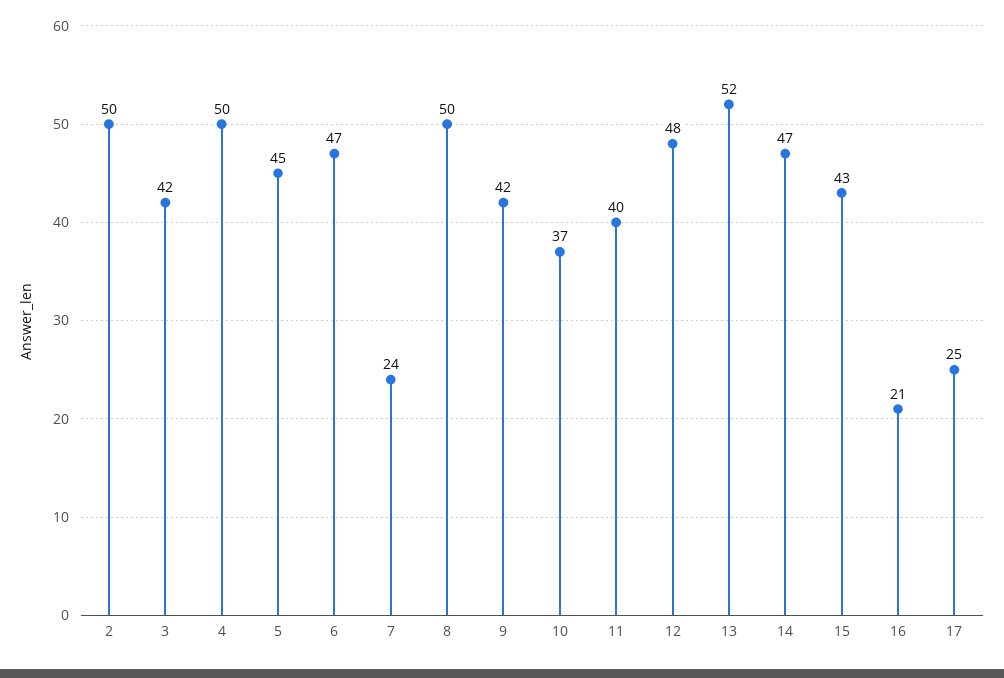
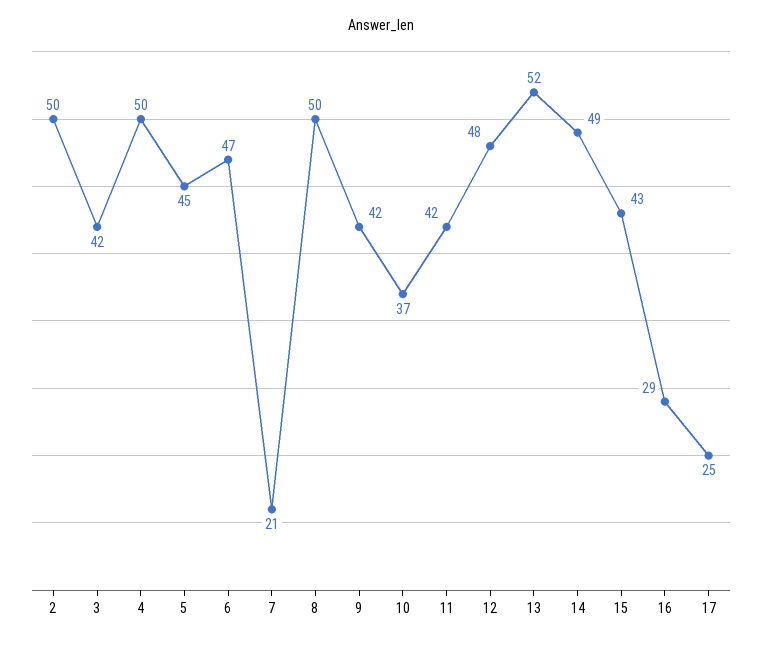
  {
    "2": 50,
    "3": 42,
    "4": 50,
    "5": 45,
    "6": 47,
-   "7": 24,
+   "7": 21,
    "8": 50,
    "9": 42,
    "10": 37,
-   "11": 40,
+   "11": 42,
    "12": 48,
    "13": 52,
-   "14": 47,
+   "14": 49,
    "15": 43,
-   "16": 21,
+   "16": 29,
    "17": 25
  }

